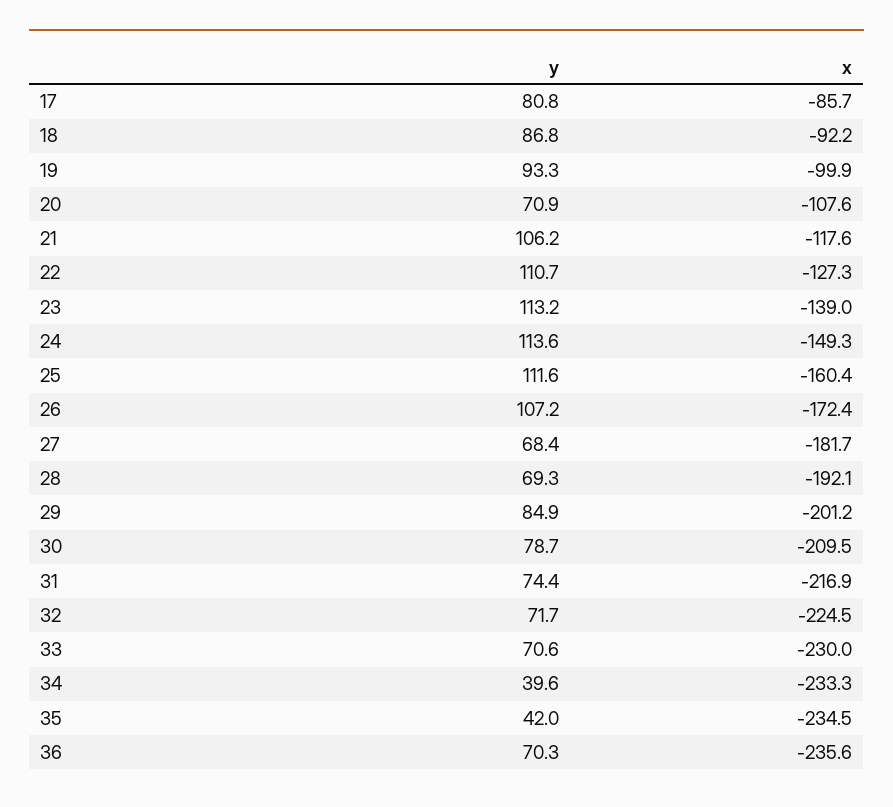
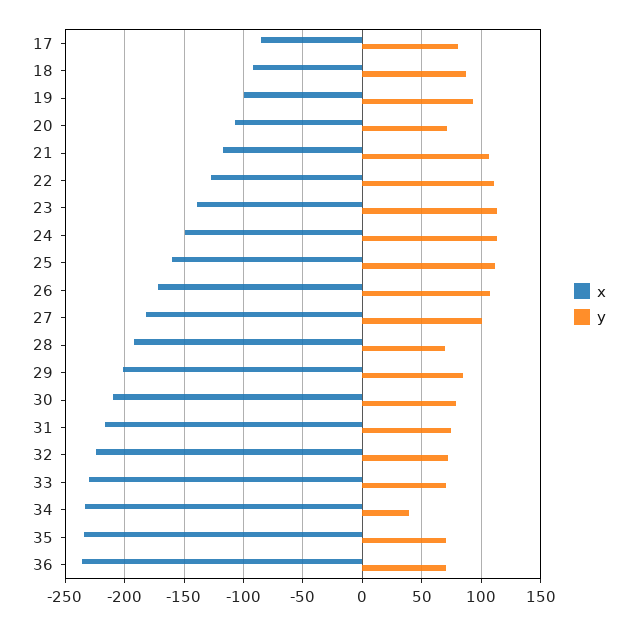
  {
    "y": {
      "17": 80.8,
      "18": 86.8,
      "19": 93.3,
      "20": 70.9,
      "21": 106.2,
      "22": 110.7,
      "23": 113.2,
      "24": 113.6,
      "25": 111.6,
      "26": 107.2,
-     "27": 68.4,
+     "27": 100,
      "28": 69.3,
      "29": 84.9,
      "30": 78.7,
      "31": 74.4,
      "32": 71.7,
      "33": 70.6,
      "34": 39.6,
-     "35": 42,
+     "35": 70,
      "36": 70.3
    },
    "x": {
      "17": -85.7,
      "18": -92.2,
      "19": -99.9,
      "20": -107.6,
      "21": -117.6,
      "22": -127.3,
      "23": -139,
      "24": -149.3,
      "25": -160.4,
      "26": -172.4,
      "27": -181.7,
      "28": -192.1,
      "29": -201.2,
      "30": -209.5,
      "31": -216.9,
      "32": -224.5,
      "33": -230,
      "34": -233.3,
      "35": -234.5,
      "36": -235.6
    }
  }

